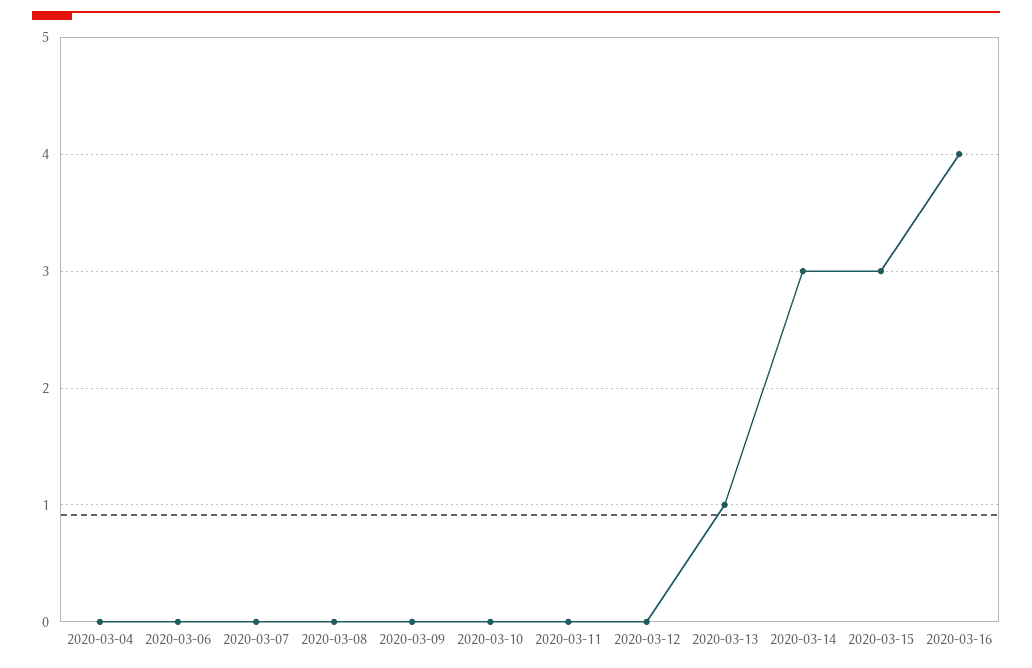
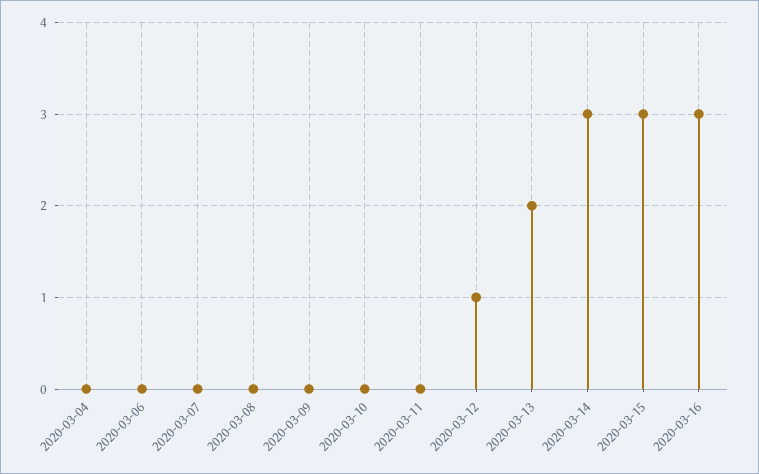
  {
    "2020-03-04": 0,
    "2020-03-06": 0,
    "2020-03-07": 0,
    "2020-03-08": 0,
    "2020-03-09": 0,
    "2020-03-10": 0,
    "2020-03-11": 0,
-   "2020-03-12": 0,
+   "2020-03-12": 1,
-   "2020-03-13": 1,
+   "2020-03-13": 2,
    "2020-03-14": 3,
    "2020-03-15": 3,
-   "2020-03-16": 4
+   "2020-03-16": 3
  }

